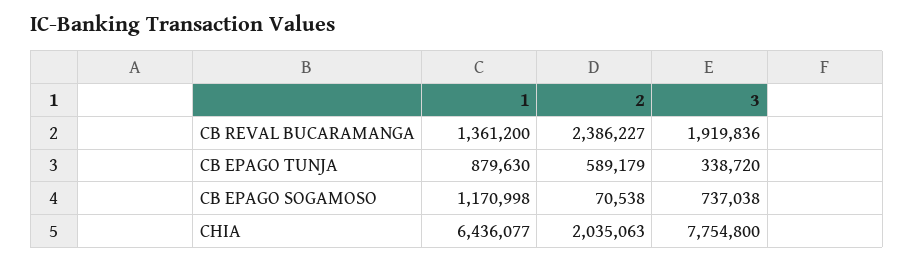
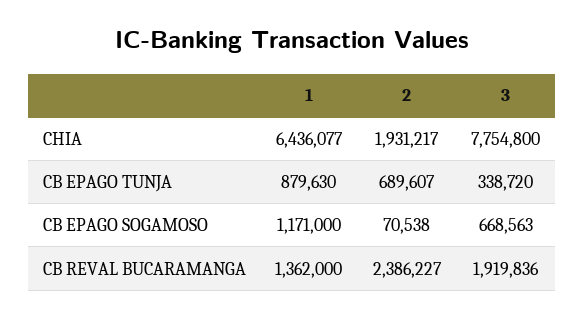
  {
    "1": {
-     "CB REVAL BUCARAMANGA": 1361200,
+     "CB REVAL BUCARAMANGA": 1362000,
      "CB EPAGO TUNJA": 879630,
-     "CB EPAGO SOGAMOSO": 1170998,
+     "CB EPAGO SOGAMOSO": 1171000,
      "CHIA": 6436077
    },
    "2": {
      "CB REVAL BUCARAMANGA": 2386227,
-     "CB EPAGO TUNJA": 589179,
+     "CB EPAGO TUNJA": 689607,
      "CB EPAGO SOGAMOSO": 70538,
-     "CHIA": 2035063
+     "CHIA": 1931217
    },
    "3": {
      "CB REVAL BUCARAMANGA": 1919836,
      "CB EPAGO TUNJA": 338720,
-     "CB EPAGO SOGAMOSO": 737038,
+     "CB EPAGO SOGAMOSO": 668563,
      "CHIA": 7754800
    }
  }

